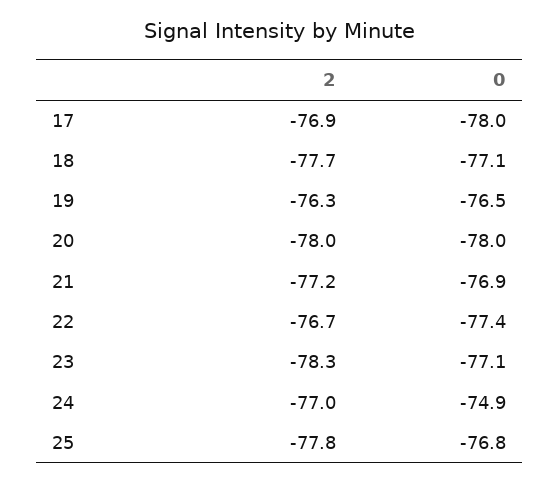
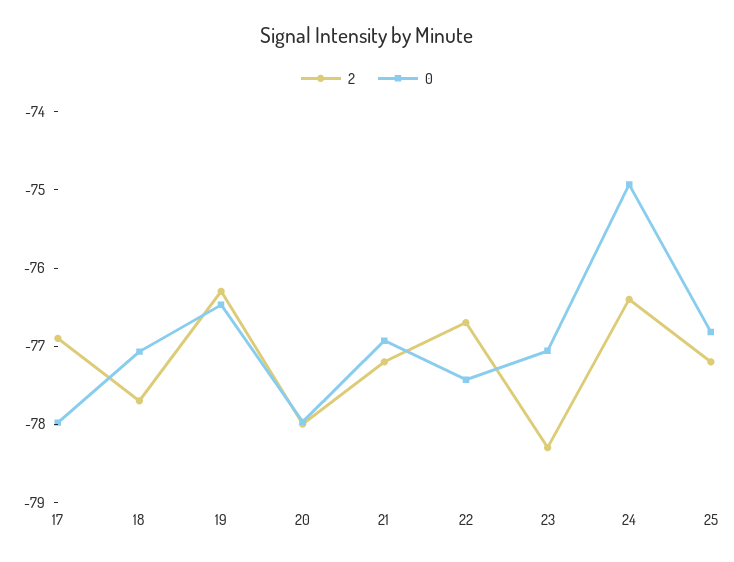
  {
    "2": {
      "17": -76.9,
      "18": -77.7,
      "19": -76.3,
      "20": -78,
      "21": -77.2,
      "22": -76.7,
      "23": -78.3,
-     "24": -77,
+     "24": -76.4,
-     "25": -77.8
+     "25": -77.2
    },
    "0": {
      "17": -78,
      "18": -77.1,
      "19": -76.5,
      "20": -78,
      "21": -76.9,
      "22": -77.4,
      "23": -77.1,
      "24": -74.9,
      "25": -76.8
    }
  }

